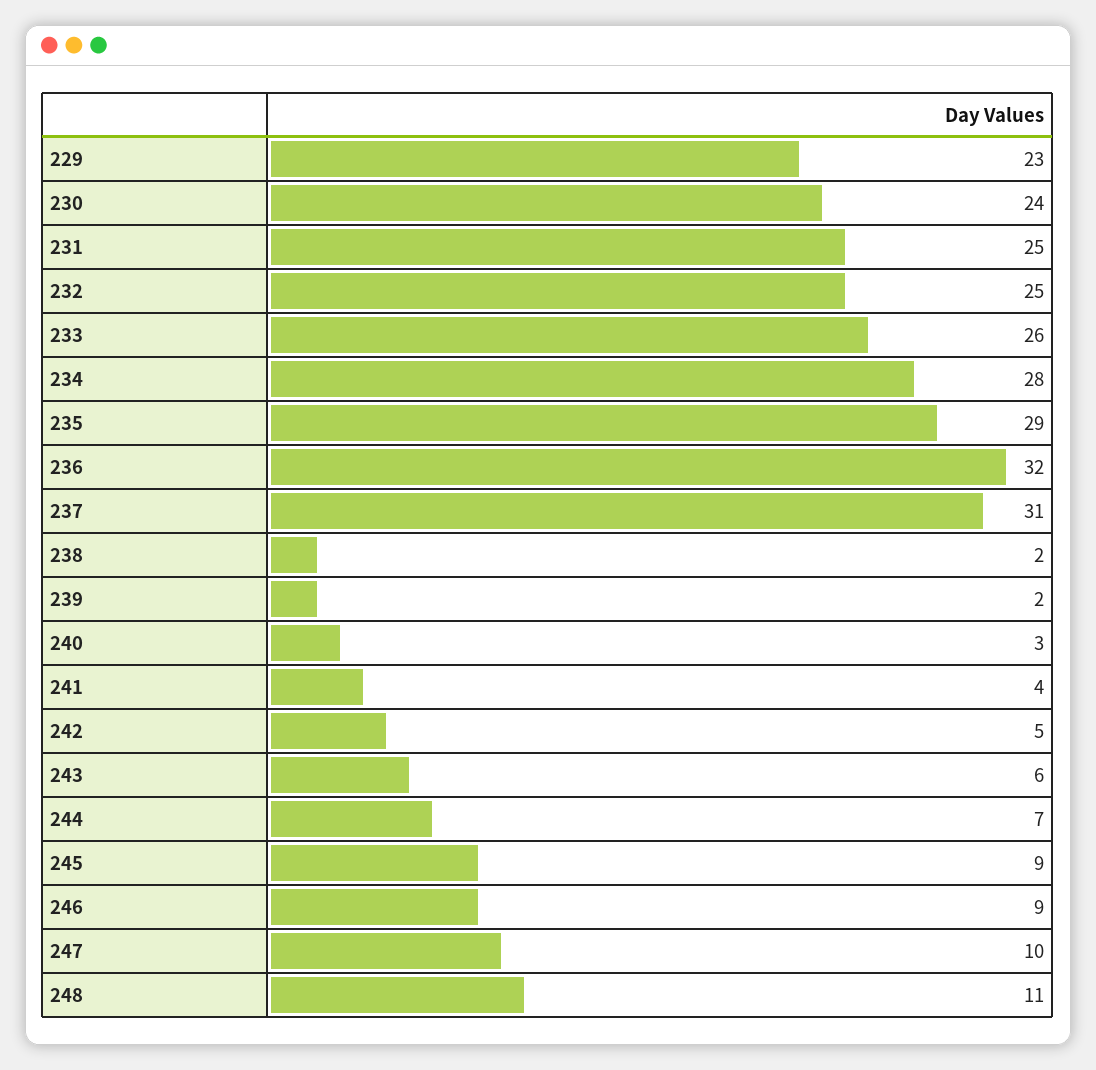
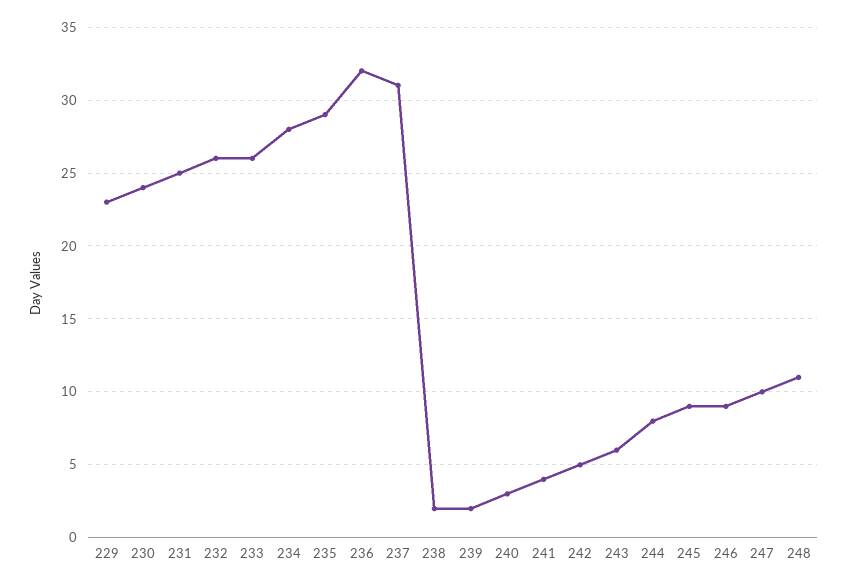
  {
    "229": 23,
    "230": 24,
    "231": 25,
-   "232": 25,
+   "232": 26,
    "233": 26,
    "234": 28,
    "235": 29,
    "236": 32,
    "237": 31,
    "238": 2,
    "239": 2,
    "240": 3,
    "241": 4,
    "242": 5,
    "243": 6,
-   "244": 7,
+   "244": 8,
    "245": 9,
    "246": 9,
    "247": 10,
    "248": 11
  }

